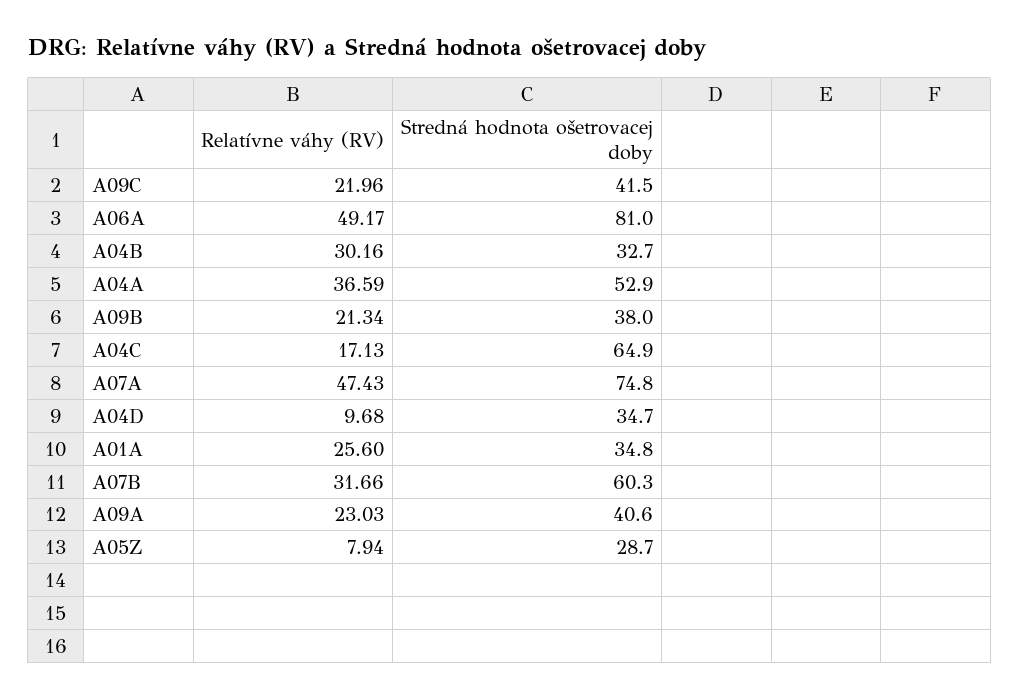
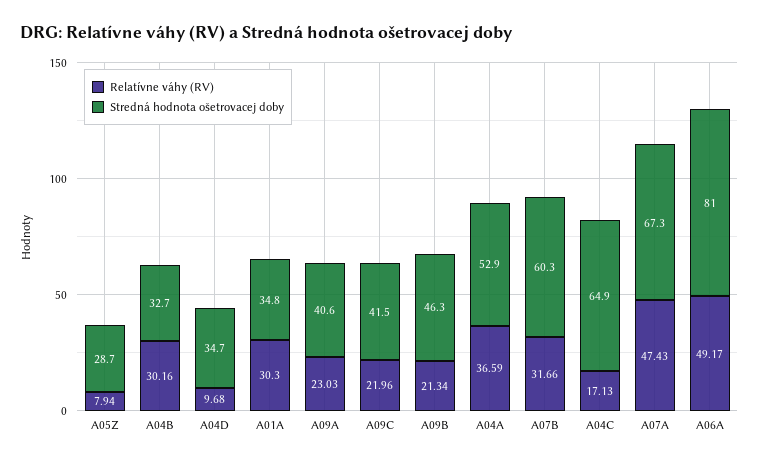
  {
    "Relatívne váhy (RV)": {
      "A09C": 21.96,
      "A06A": 49.17,
      "A04B": 30.16,
      "A04A": 36.59,
      "A09B": 21.34,
      "A04C": 17.13,
      "A07A": 47.43,
      "A04D": 9.68,
-     "A01A": 25.6,
+     "A01A": 30.3,
      "A07B": 31.66,
      "A09A": 23.03,
      "A05Z": 7.94
    },
    "Stredná hodnota ošetrovacej doby": {
      "A09C": 41.5,
      "A06A": 81,
      "A04B": 32.7,
      "A04A": 52.9,
-     "A09B": 38,
+     "A09B": 46.3,
      "A04C": 64.9,
-     "A07A": 74.8,
+     "A07A": 67.3,
      "A04D": 34.7,
      "A01A": 34.8,
      "A07B": 60.3,
      "A09A": 40.6,
      "A05Z": 28.7
    }
  }

